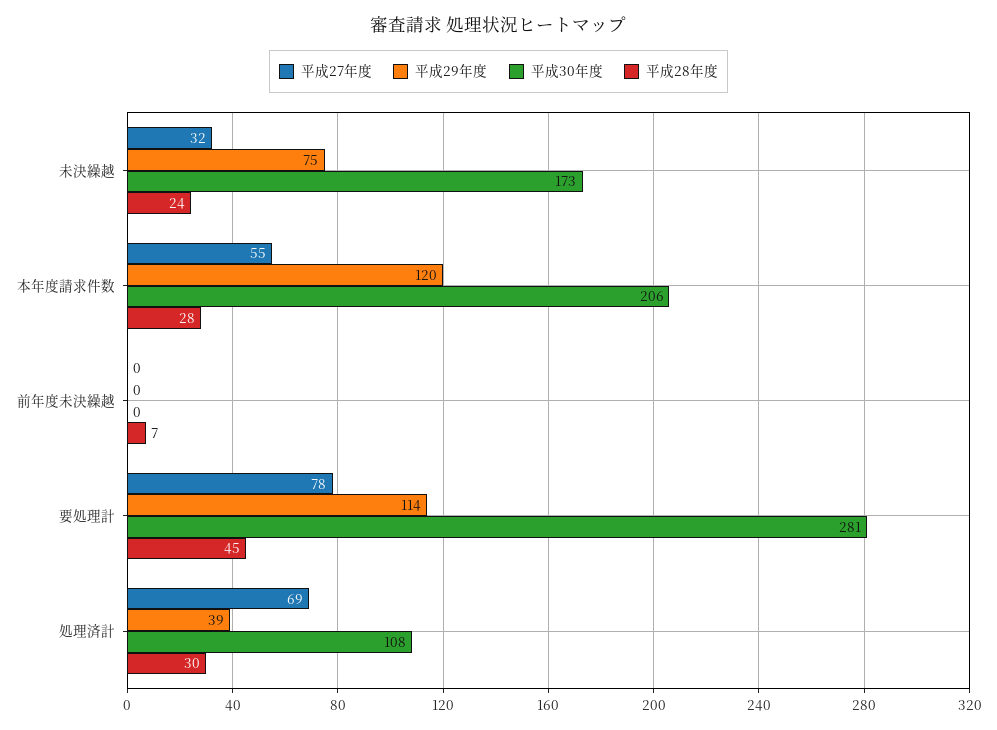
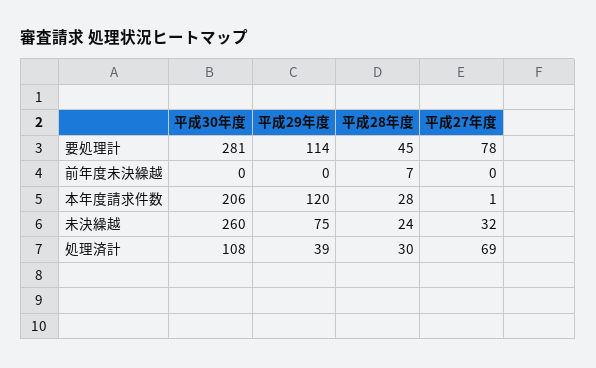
  {
    "平成27年度": {
      "未決繰越": 32,
-     "本年度請求件数": 55,
+     "本年度請求件数": 1,
      "前年度未決繰越": 0,
      "要処理計": 78,
      "処理済計": 69
    },
    "平成29年度": {
      "未決繰越": 75,
      "本年度請求件数": 120,
      "前年度未決繰越": 0,
      "要処理計": 114,
      "処理済計": 39
    },
    "平成30年度": {
-     "未決繰越": 173,
+     "未決繰越": 260,
      "本年度請求件数": 206,
      "前年度未決繰越": 0,
      "要処理計": 281,
      "処理済計": 108
    },
    "平成28年度": {
      "未決繰越": 24,
      "本年度請求件数": 28,
      "前年度未決繰越": 7,
      "要処理計": 45,
      "処理済計": 30
    }
  }

